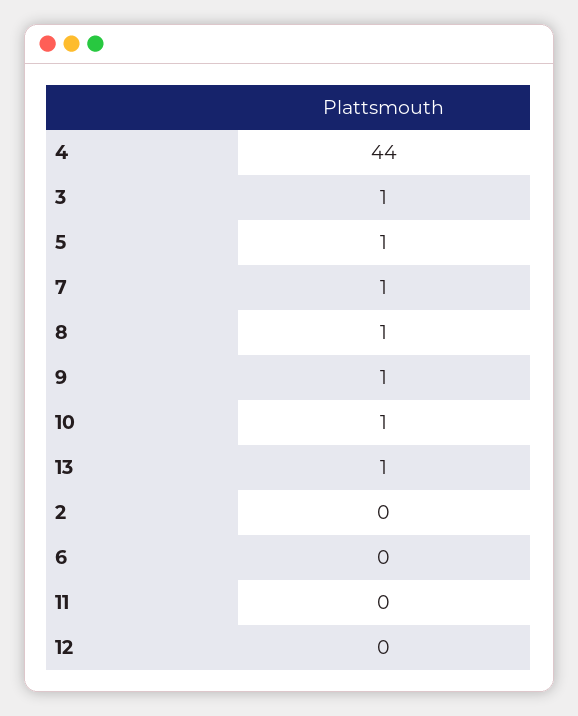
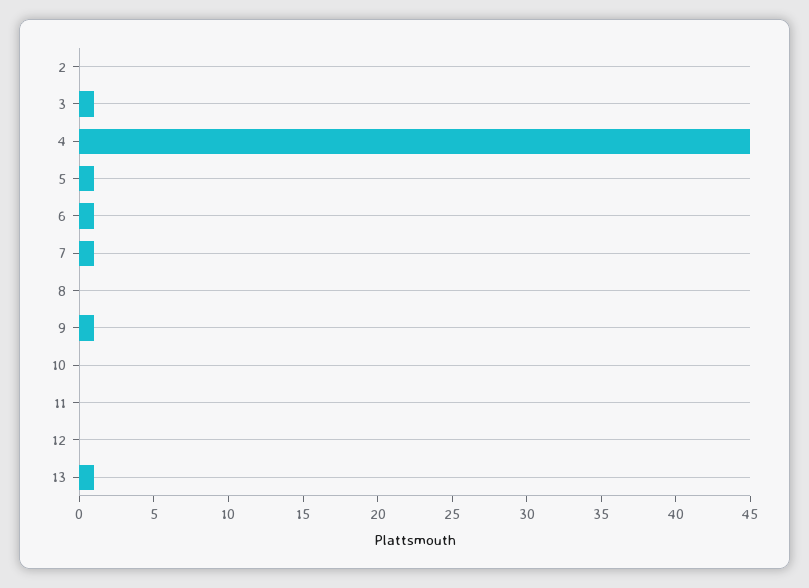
  {
-   "4": 44,
+   "4": 45,
    "3": 1,
    "5": 1,
    "7": 1,
-   "8": 1,
+   "8": 0,
    "9": 1,
-   "10": 1,
+   "10": 0,
    "13": 1,
    "2": 0,
-   "6": 0,
+   "6": 1,
    "11": 0,
    "12": 0
  }

